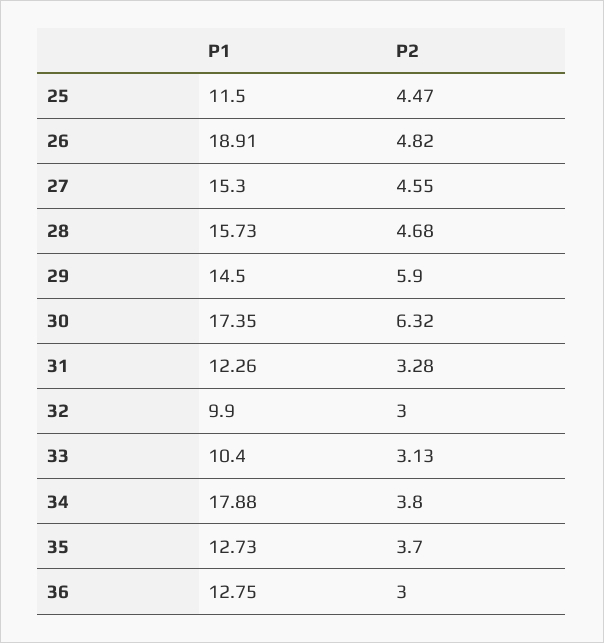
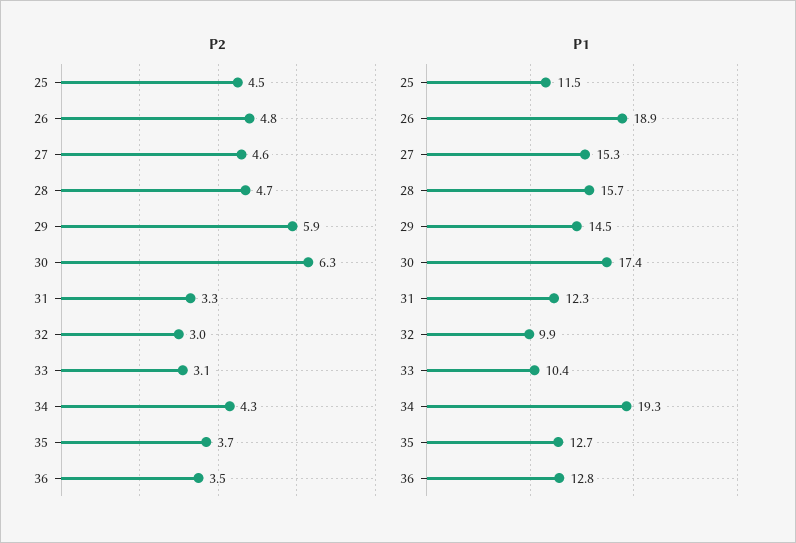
  {
    "P1": {
      "25": 11.5,
      "26": 18.91,
      "27": 15.3,
      "28": 15.73,
      "29": 14.5,
      "30": 17.35,
      "31": 12.26,
      "32": 9.9,
      "33": 10.4,
-     "34": 17.88,
+     "34": 19.3,
      "35": 12.73,
      "36": 12.75
    },
    "P2": {
      "25": 4.47,
      "26": 4.82,
      "27": 4.55,
      "28": 4.68,
      "29": 5.9,
      "30": 6.32,
      "31": 3.28,
      "32": 3,
      "33": 3.13,
-     "34": 3.8,
+     "34": 4.3,
      "35": 3.7,
-     "36": 3
+     "36": 3.5
    }
  }

